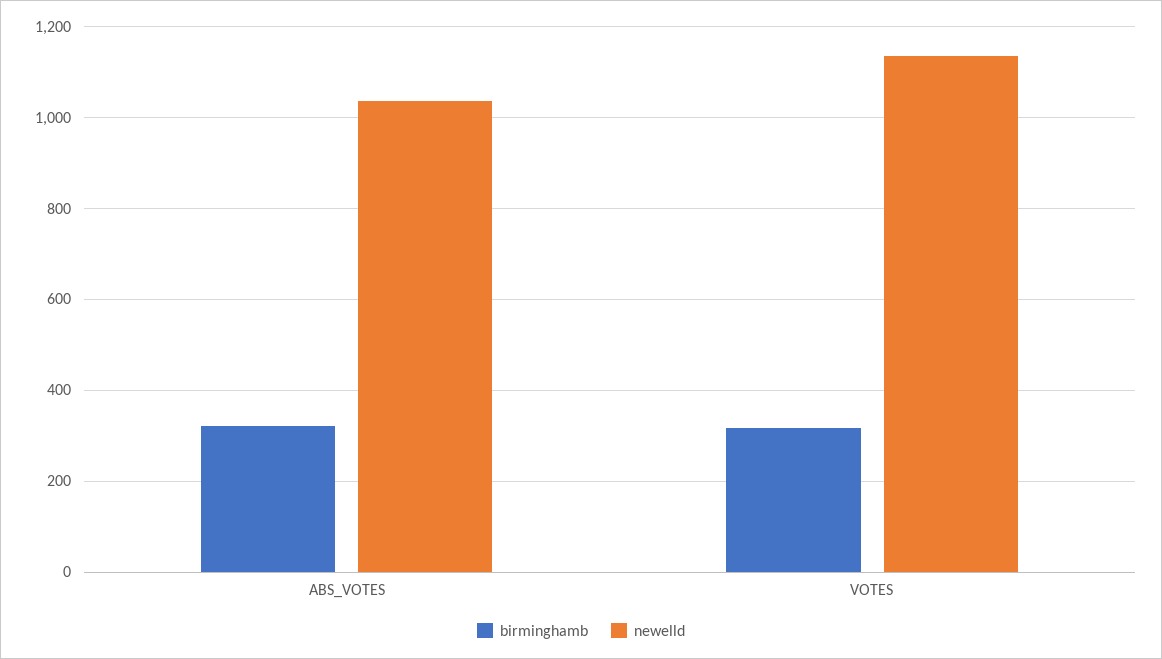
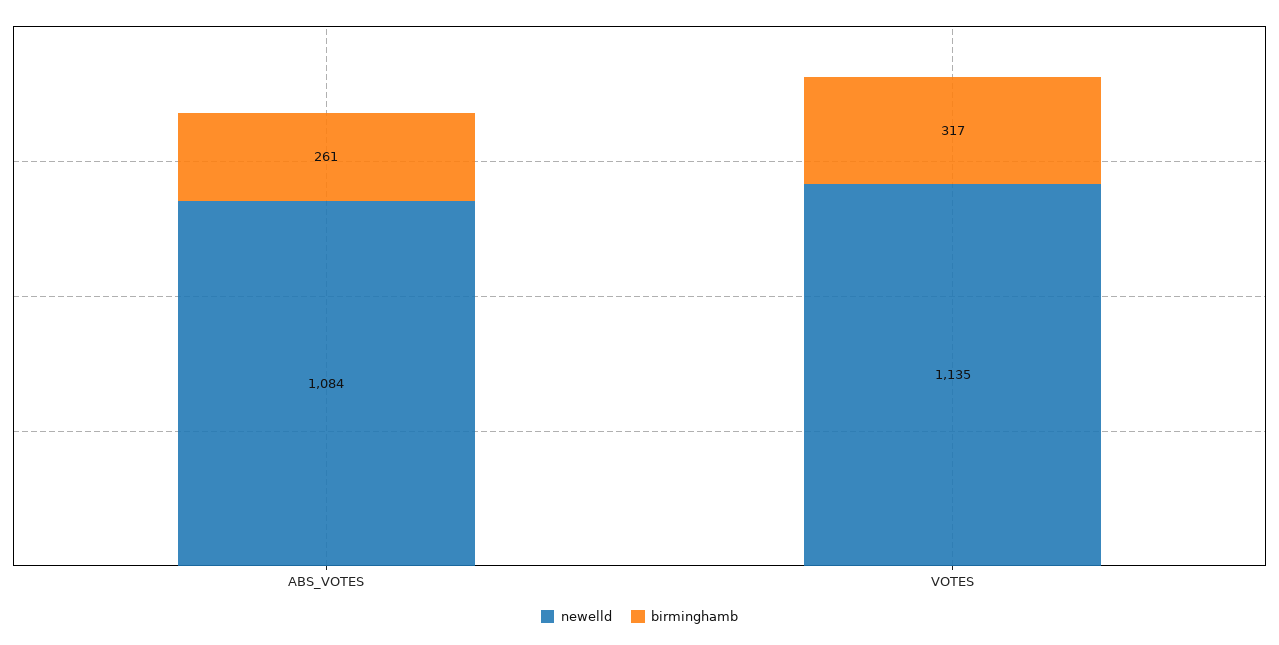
  {
    "birminghamb": {
-     "ABS_VOTES": 320,
+     "ABS_VOTES": 261,
      "VOTES": 317
    },
    "newelld": {
-     "ABS_VOTES": 1040,
+     "ABS_VOTES": 1084,
      "VOTES": 1135
    }
  }

